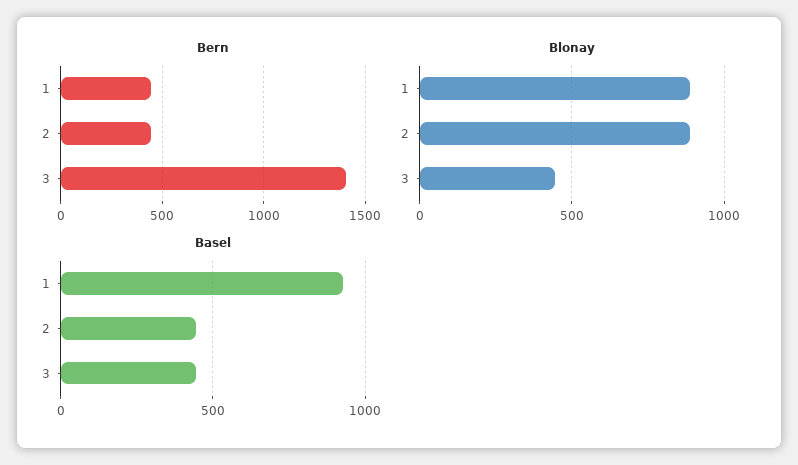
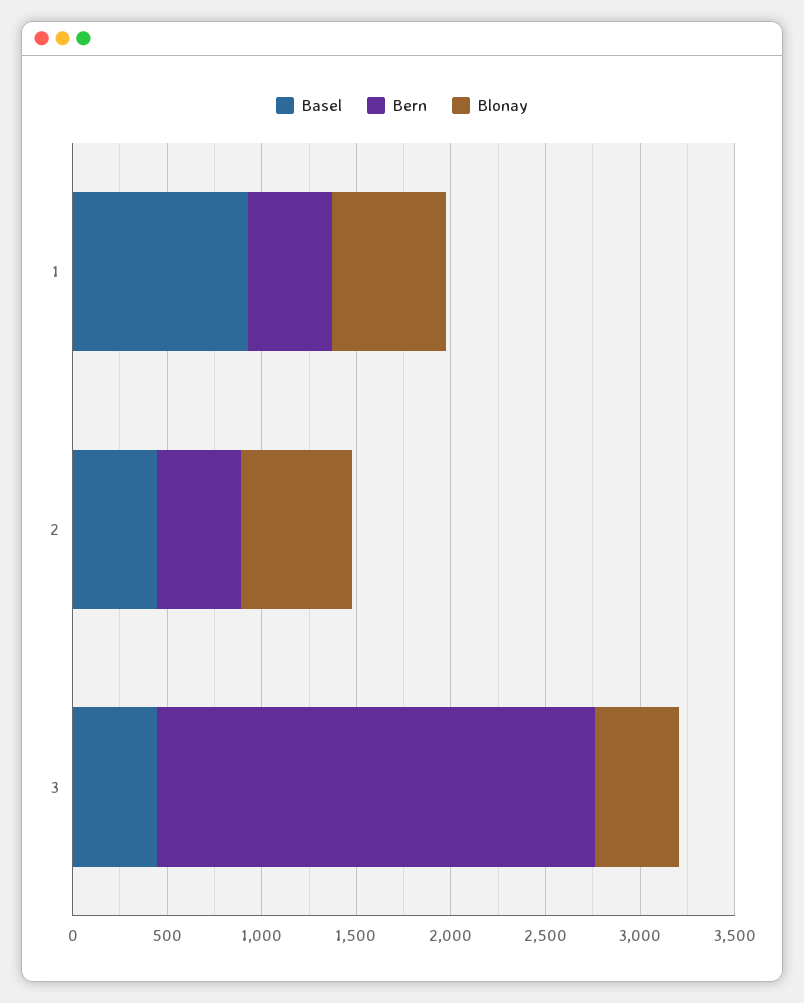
  {
    "Bern": {
      "1": 450,
      "2": 450,
-     "3": 1400
+     "3": 2300
    },
    "Blonay": {
-     "1": 900,
+     "1": 600,
-     "2": 900,
+     "2": 600,
      "3": 450
    },
    "Basel": {
      "1": 950,
      "2": 450,
      "3": 450
    }
  }

